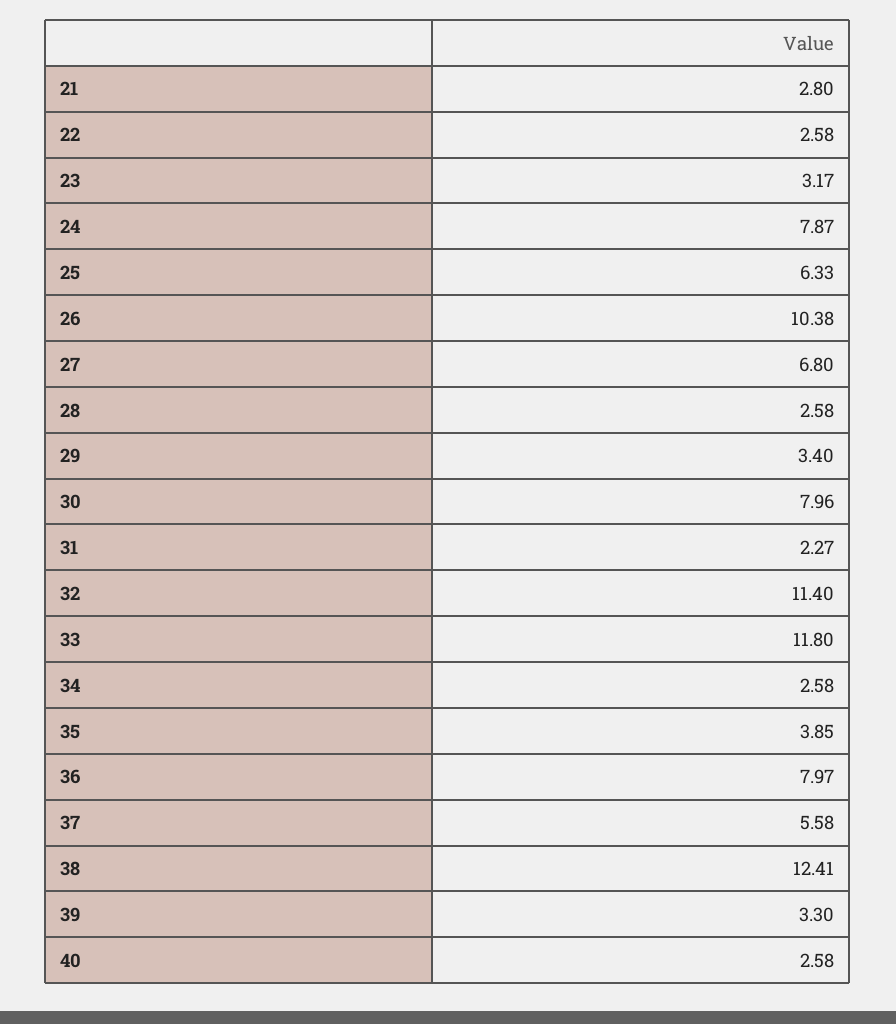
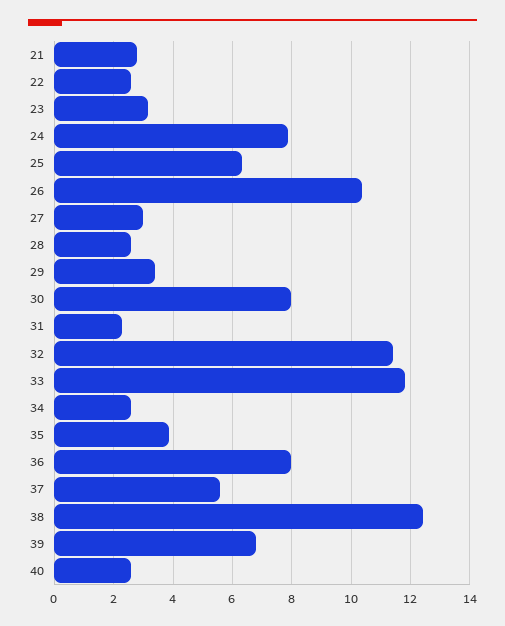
  {
    "21": 2.8,
    "22": 2.58,
    "23": 3.17,
    "24": 7.87,
    "25": 6.33,
    "26": 10.38,
-   "27": 6.8,
+   "27": 3,
    "28": 2.58,
    "29": 3.4,
    "30": 7.96,
    "31": 2.27,
    "32": 11.4,
    "33": 11.8,
    "34": 2.58,
    "35": 3.85,
    "36": 7.97,
    "37": 5.58,
    "38": 12.41,
-   "39": 3.3,
+   "39": 6.75,
    "40": 2.58
  }

